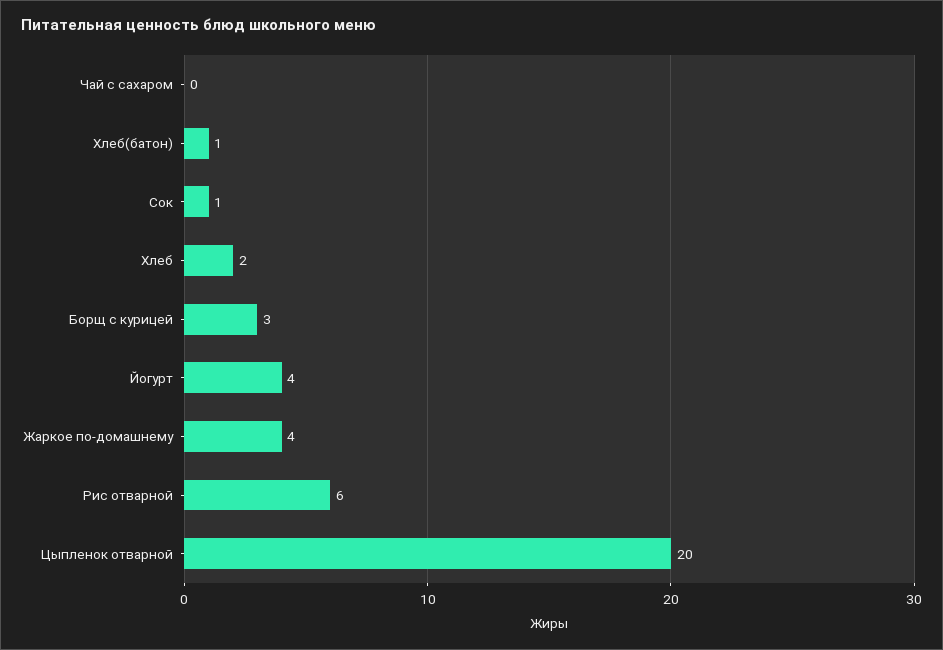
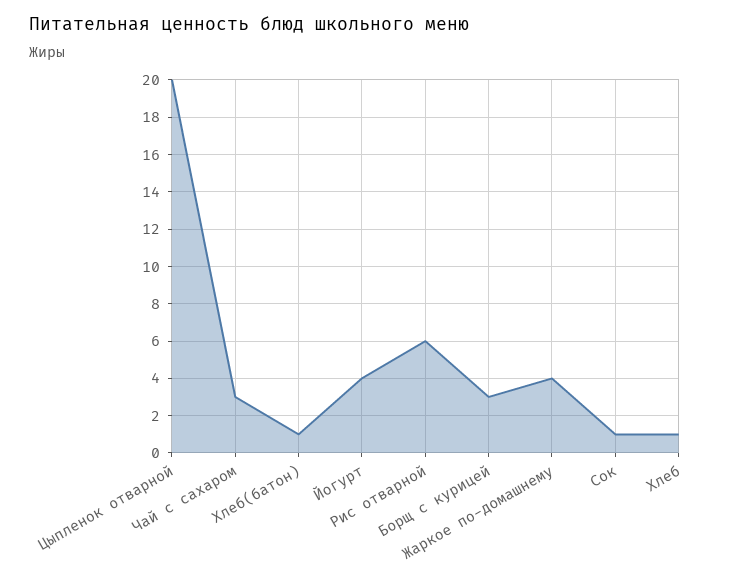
  {
-   "Чай с сахаром": 0,
+   "Чай с сахаром": 3,
    "Хлеб(батон)": 1,
    "Сок": 1,
-   "Хлеб": 2,
+   "Хлеб": 1,
    "Борщ с курицей": 3,
    "Йогурт": 4,
    "Жаркое по-домашнему": 4,
    "Рис отварной": 6,
    "Цыпленок отварной": 20
  }

